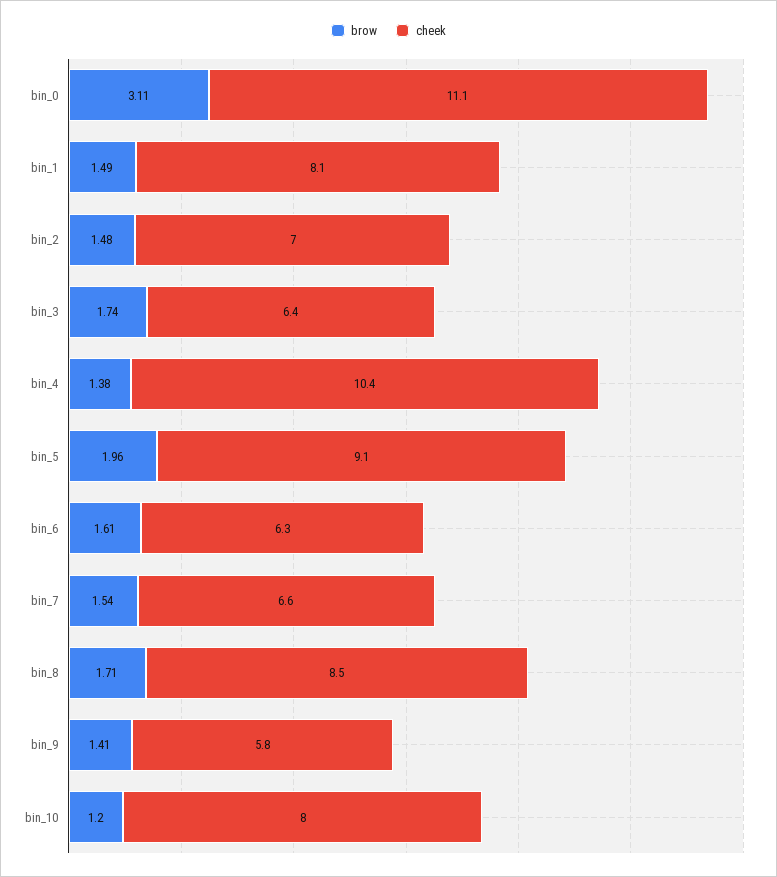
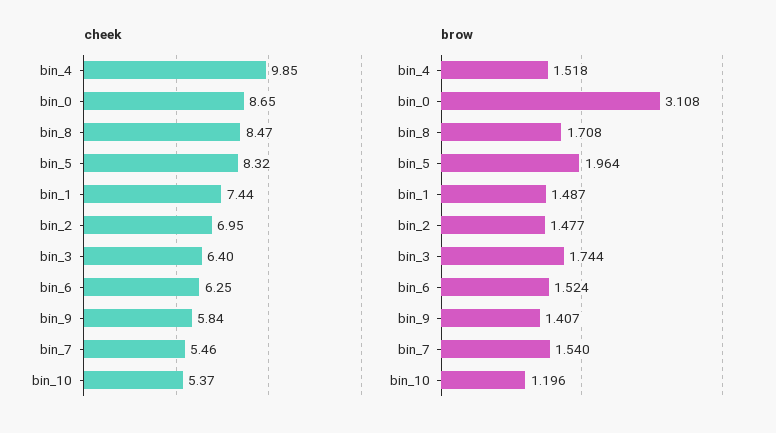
  {
    "brow": {
      "bin_0": 3.108,
      "bin_1": 1.487,
      "bin_2": 1.477,
      "bin_3": 1.744,
-     "bin_4": 1.38,
+     "bin_4": 1.518,
      "bin_5": 1.964,
-     "bin_6": 1.61,
+     "bin_6": 1.524,
      "bin_7": 1.54,
      "bin_8": 1.708,
      "bin_9": 1.407,
      "bin_10": 1.196
    },
    "cheek": {
-     "bin_0": 11.1,
+     "bin_0": 8.65,
-     "bin_1": 8.1,
+     "bin_1": 7.44,
      "bin_2": 6.95,
      "bin_3": 6.4,
-     "bin_4": 10.4,
+     "bin_4": 9.85,
-     "bin_5": 9.1,
+     "bin_5": 8.32,
      "bin_6": 6.25,
-     "bin_7": 6.6,
+     "bin_7": 5.46,
      "bin_8": 8.47,
      "bin_9": 5.84,
-     "bin_10": 8
+     "bin_10": 5.37
    }
  }

